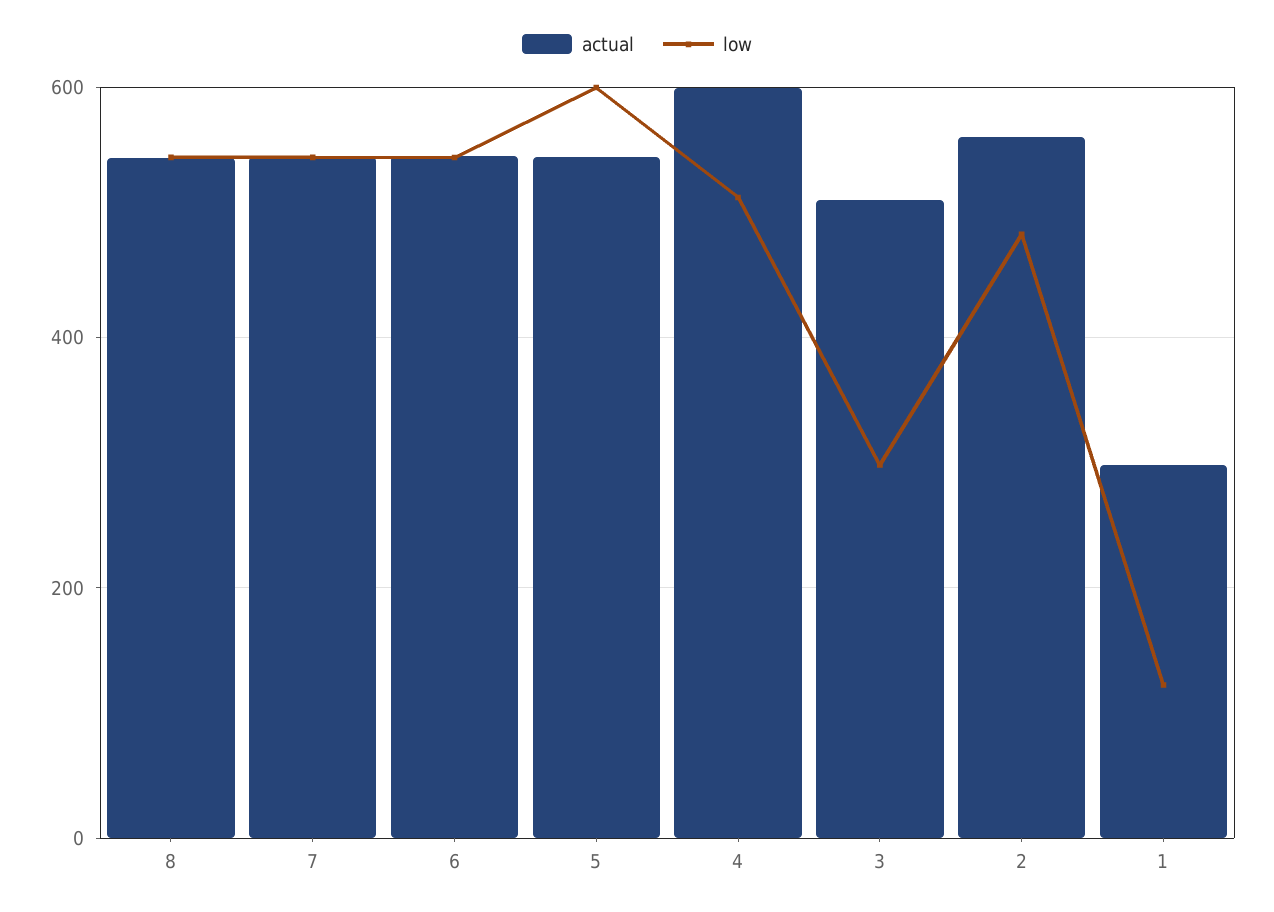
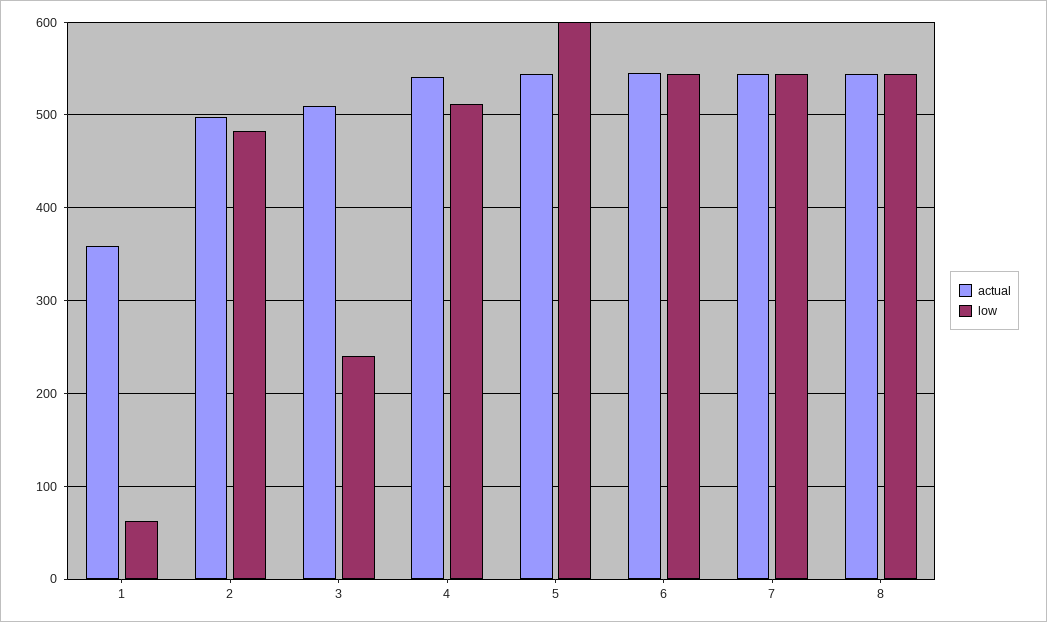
  {
    "actual": {
      "8": 540,
      "7": 540,
      "6": 540,
      "5": 540,
-     "4": 600,
+     "4": 540,
      "3": 510,
-     "2": 560,
+     "2": 500,
-     "1": 300
+     "1": 360
    },
    "low": {
      "8": 540,
      "7": 540,
      "6": 540,
      "5": 600,
      "4": 510,
-     "3": 300,
+     "3": 240,
      "2": 480,
-     "1": 120
+     "1": 60
    }
  }

